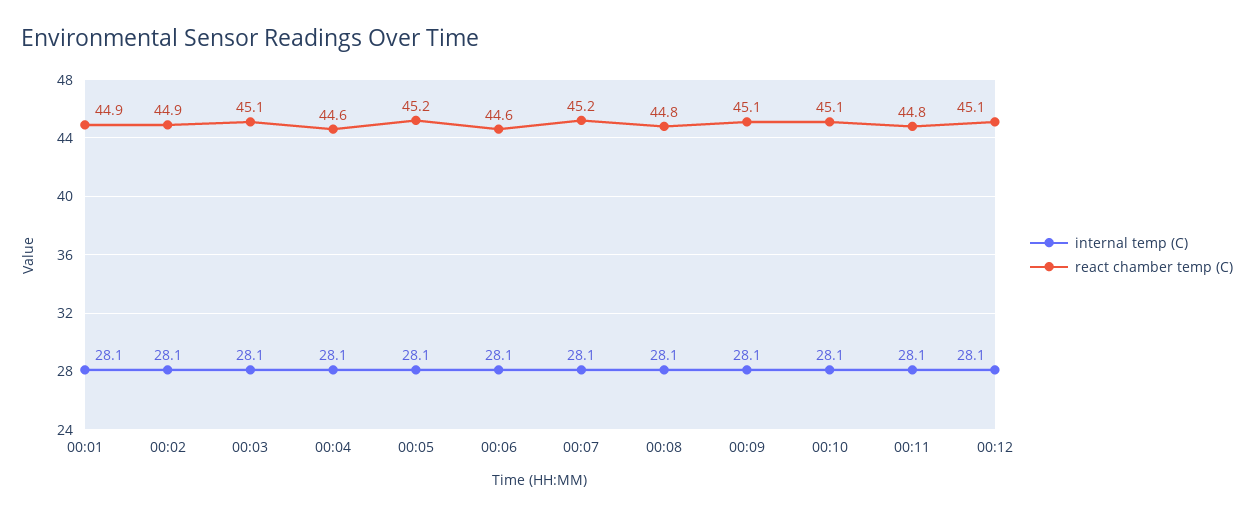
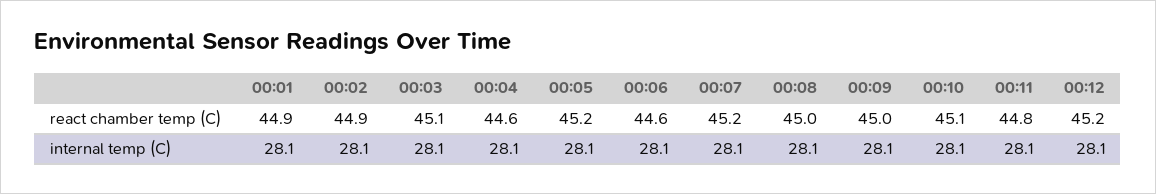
  {
    "internal temp (C)": {
      "00:01": 28.1,
      "00:02": 28.1,
      "00:03": 28.1,
      "00:04": 28.1,
      "00:05": 28.1,
      "00:06": 28.1,
      "00:07": 28.1,
      "00:08": 28.1,
      "00:09": 28.1,
      "00:10": 28.1,
      "00:11": 28.1,
      "00:12": 28.1
    },
    "react chamber temp (C)": {
      "00:01": 44.9,
      "00:02": 44.9,
      "00:03": 45.1,
      "00:04": 44.6,
      "00:05": 45.2,
      "00:06": 44.6,
      "00:07": 45.2,
-     "00:08": 44.8,
+     "00:08": 45,
-     "00:09": 45.1,
+     "00:09": 45,
      "00:10": 45.1,
      "00:11": 44.8,
-     "00:12": 45.1
+     "00:12": 45.2
    }
  }

